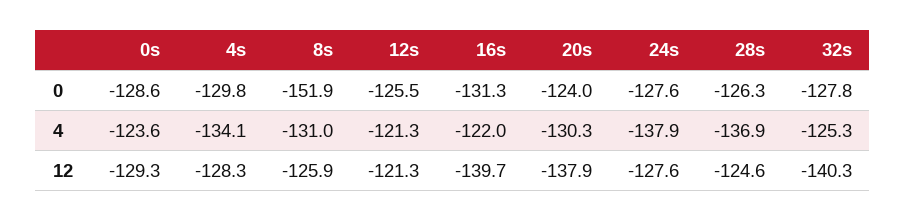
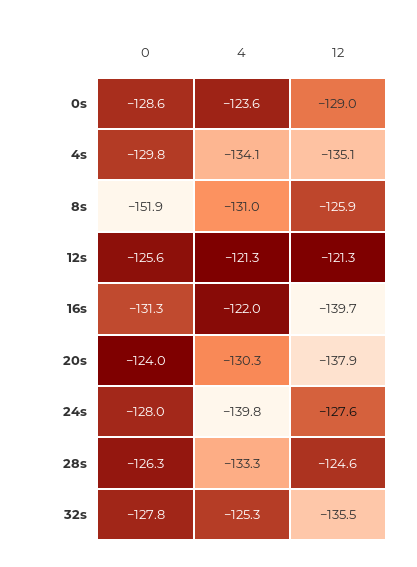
  {
    "0s": {
      "0": -128.6,
      "4": -123.6,
-     "12": -129.3
+     "12": -129
    },
    "4s": {
      "0": -129.8,
      "4": -134.1,
-     "12": -128.3
+     "12": -135.1
    },
    "8s": {
      "0": -151.9,
      "4": -131,
      "12": -125.9
    },
    "12s": {
-     "0": -125.5,
+     "0": -125.6,
      "4": -121.3,
      "12": -121.3
    },
    "16s": {
      "0": -131.3,
      "4": -122,
      "12": -139.7
    },
    "20s": {
      "0": -124,
      "4": -130.3,
      "12": -137.9
    },
    "24s": {
-     "0": -127.6,
+     "0": -128,
-     "4": -137.9,
+     "4": -139.8,
      "12": -127.6
    },
    "28s": {
      "0": -126.3,
-     "4": -136.9,
+     "4": -133.3,
      "12": -124.6
    },
    "32s": {
      "0": -127.8,
      "4": -125.3,
-     "12": -140.3
+     "12": -135.5
    }
  }

